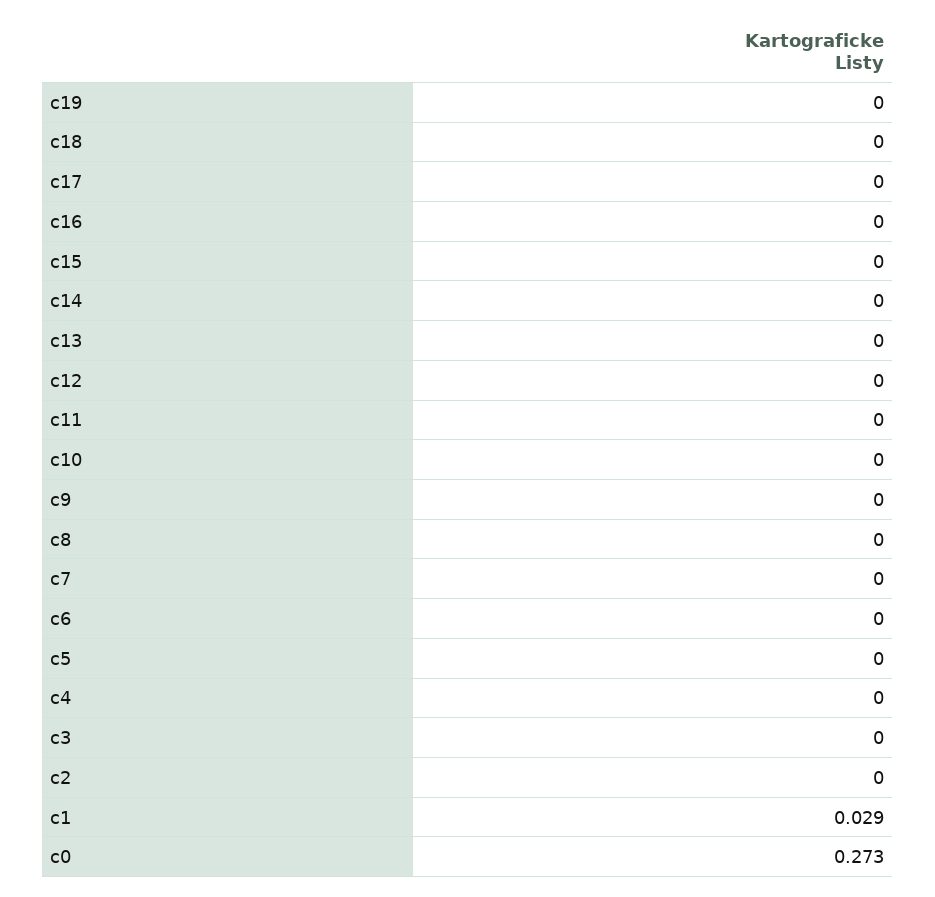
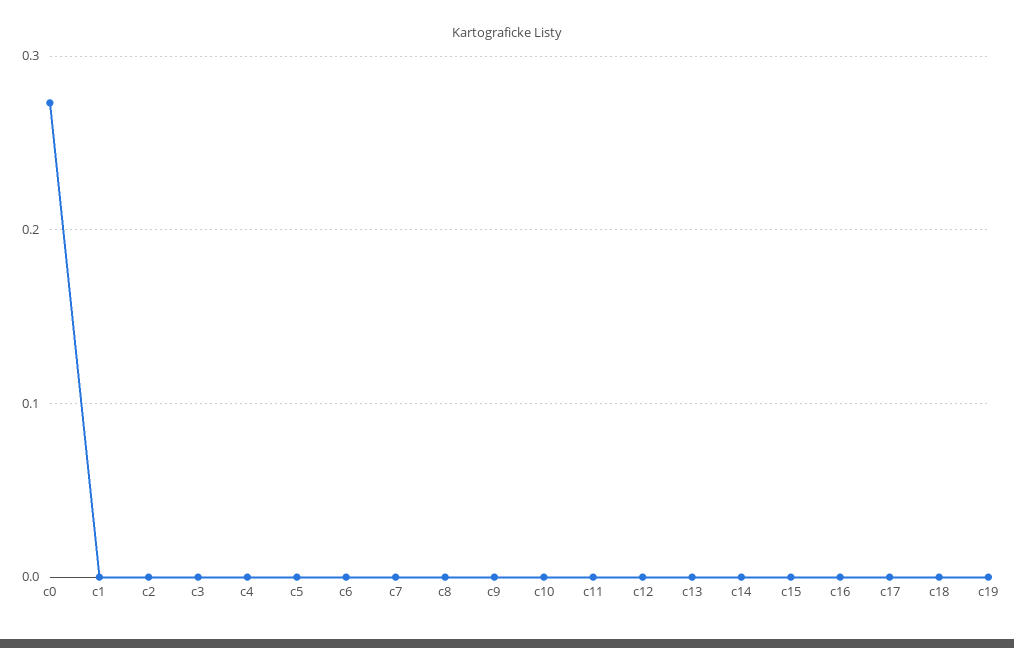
  {
    "c19": 0,
    "c18": 0,
    "c17": 0,
    "c16": 0,
    "c15": 0,
    "c14": 0,
    "c13": 0,
    "c12": 0,
    "c11": 0,
    "c10": 0,
    "c9": 0,
    "c8": 0,
    "c7": 0,
    "c6": 0,
    "c5": 0,
    "c4": 0,
    "c3": 0,
    "c2": 0,
-   "c1": 0.029,
+   "c1": 0,
    "c0": 0.273
  }

